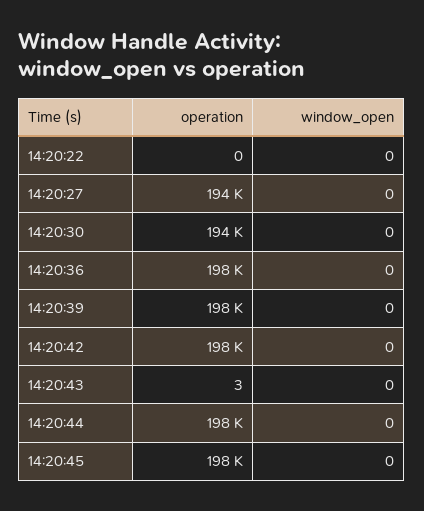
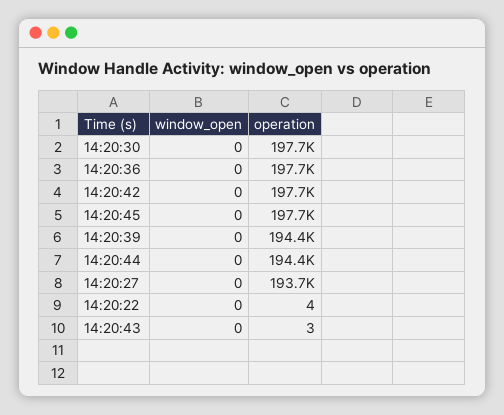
  {
    "operation": {
-     "14:20:22": 0,
+     "14:20:22": 4,
      "14:20:27": 193700,
-     "14:20:30": 194000,
+     "14:20:30": 197700,
      "14:20:36": 197700,
-     "14:20:39": 198000,
+     "14:20:39": 194400,
      "14:20:42": 197700,
      "14:20:43": 3,
-     "14:20:44": 198000,
+     "14:20:44": 194400,
      "14:20:45": 197700
    },
    "window_open": {
      "14:20:22": 0,
      "14:20:27": 0,
      "14:20:30": 0,
      "14:20:36": 0,
      "14:20:39": 0,
      "14:20:42": 0,
      "14:20:43": 0,
      "14:20:44": 0,
      "14:20:45": 0
    }
  }

